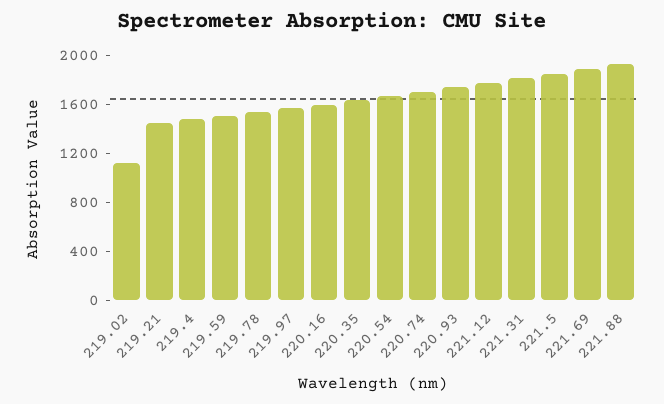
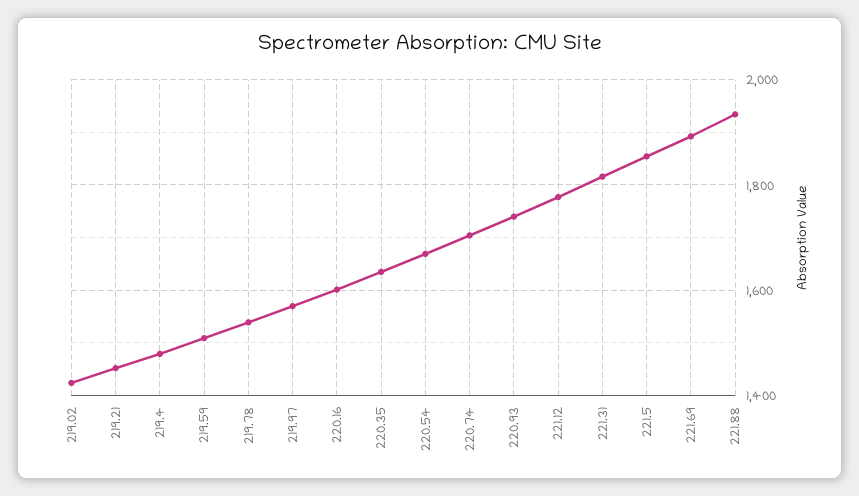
  {
-   "219.02": 1100,
+   "219.02": 1420,
    "219.21": 1460,
    "219.4": 1480,
    "219.59": 1500,
    "219.78": 1540,
    "219.97": 1580,
    "220.16": 1600,
    "220.35": 1640,
    "220.54": 1660,
    "220.74": 1700,
    "220.93": 1740,
    "221.12": 1780,
    "221.31": 1820,
    "221.5": 1860,
    "221.69": 1900,
    "221.88": 1940
  }

